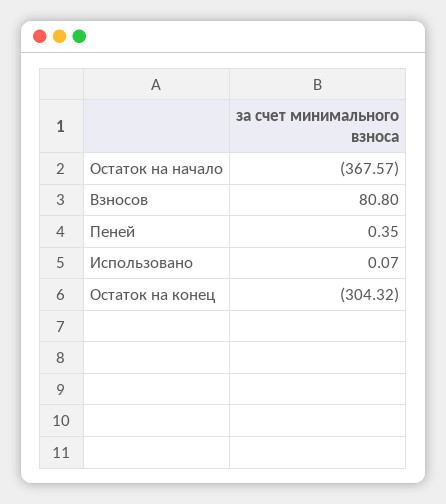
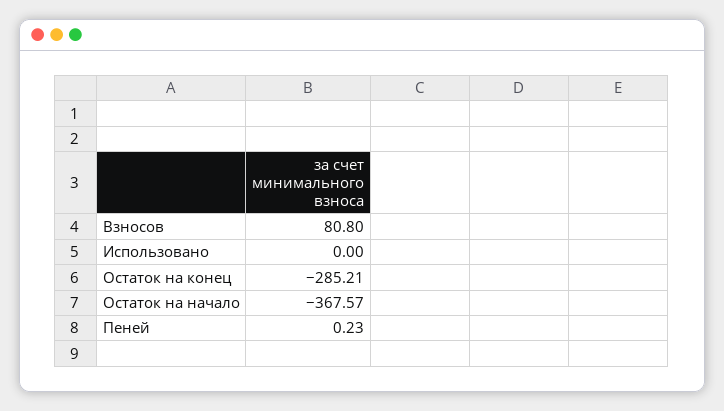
  {
    "Остаток на начало": -367.57,
    "Взносов": 80.8,
-   "Пеней": 0.35,
+   "Пеней": 0.23,
-   "Использовано": 0.07,
+   "Использовано": 0,
-   "Остаток на конец": -304.32
+   "Остаток на конец": -285.21
  }

